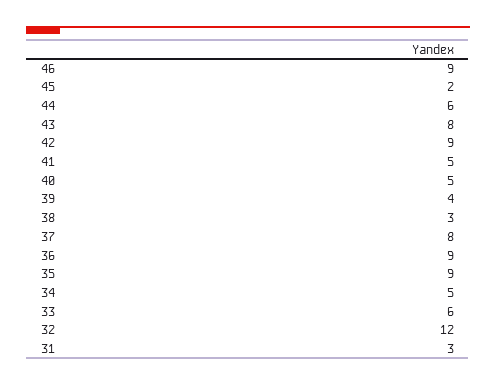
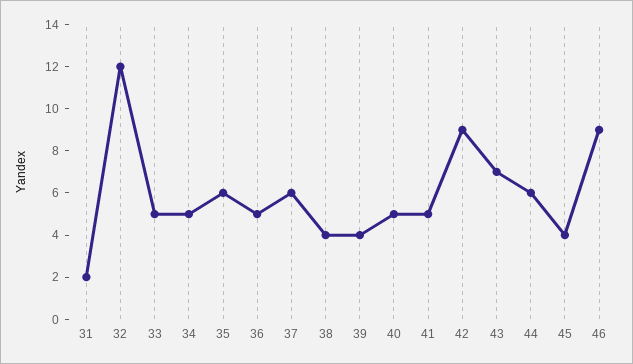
  {
    "46": 9,
-   "45": 2,
+   "45": 4,
    "44": 6,
-   "43": 8,
+   "43": 7,
    "42": 9,
    "41": 5,
    "40": 5,
    "39": 4,
-   "38": 3,
+   "38": 4,
-   "37": 8,
+   "37": 6,
-   "36": 9,
+   "36": 5,
-   "35": 9,
+   "35": 6,
    "34": 5,
-   "33": 6,
+   "33": 5,
    "32": 12,
-   "31": 3
+   "31": 2
  }

